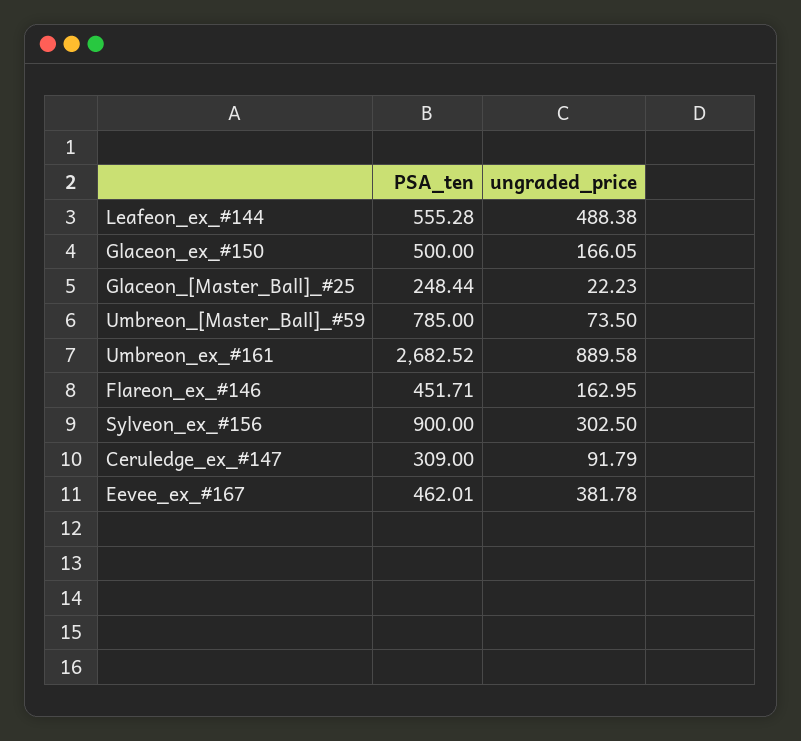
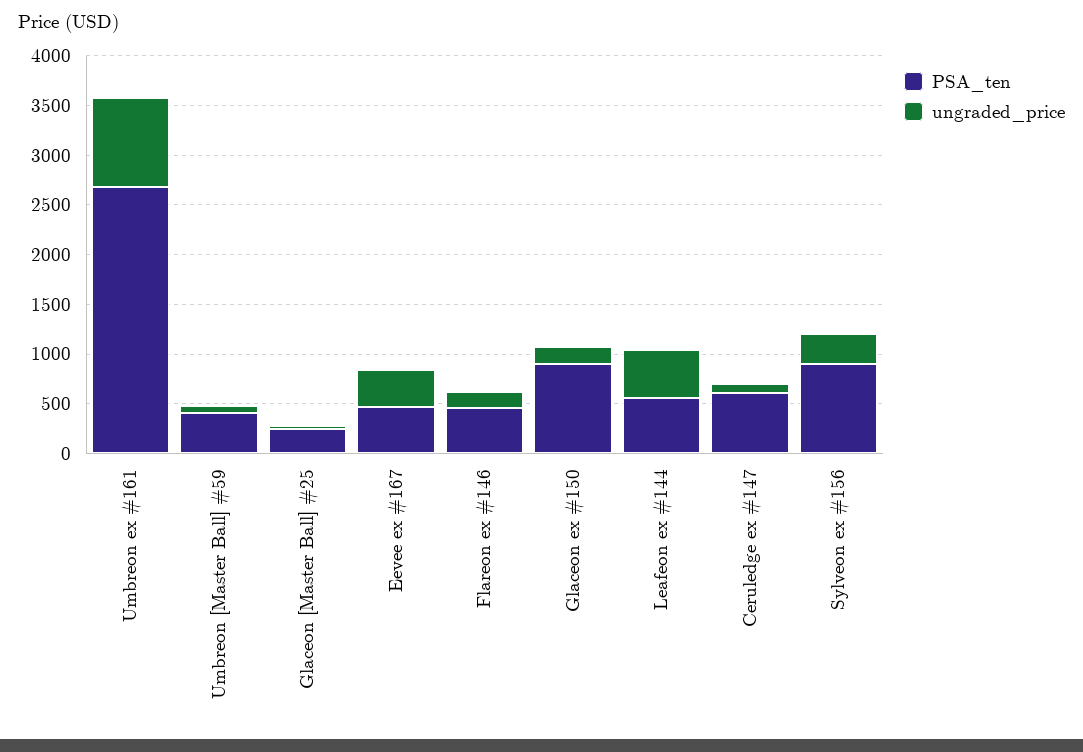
  {
    "PSA_ten": {
      "Leafeon_ex_#144": 555.28,
-     "Glaceon_ex_#150": 500,
+     "Glaceon_ex_#150": 900,
      "Glaceon_[Master_Ball]_#25": 248.44,
-     "Umbreon_[Master_Ball]_#59": 785,
+     "Umbreon_[Master_Ball]_#59": 400,
      "Umbreon_ex_#161": 2682.52,
      "Flareon_ex_#146": 451.71,
      "Sylveon_ex_#156": 900,
-     "Ceruledge_ex_#147": 309,
+     "Ceruledge_ex_#147": 600,
      "Eevee_ex_#167": 462.01
    },
    "ungraded_price": {
      "Leafeon_ex_#144": 488.38,
      "Glaceon_ex_#150": 166.05,
      "Glaceon_[Master_Ball]_#25": 22.23,
      "Umbreon_[Master_Ball]_#59": 73.5,
      "Umbreon_ex_#161": 889.58,
      "Flareon_ex_#146": 162.95,
      "Sylveon_ex_#156": 302.5,
      "Ceruledge_ex_#147": 91.79,
      "Eevee_ex_#167": 381.78
    }
  }

